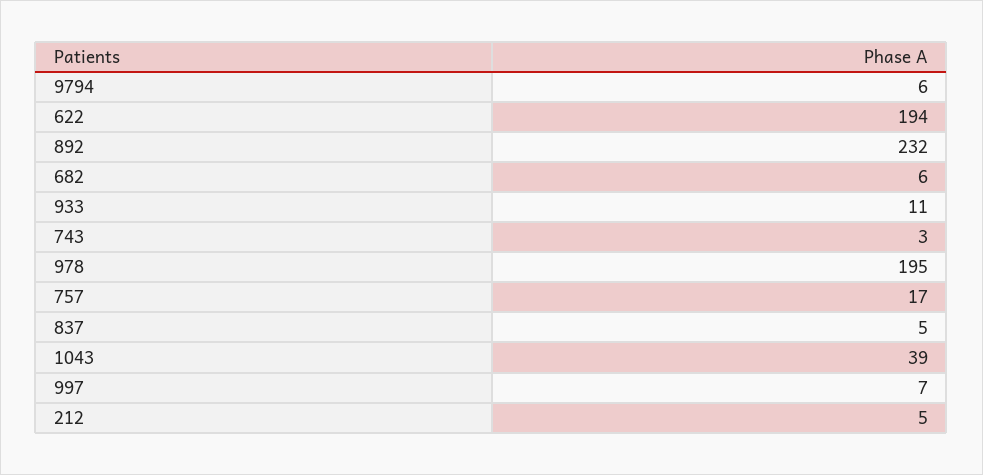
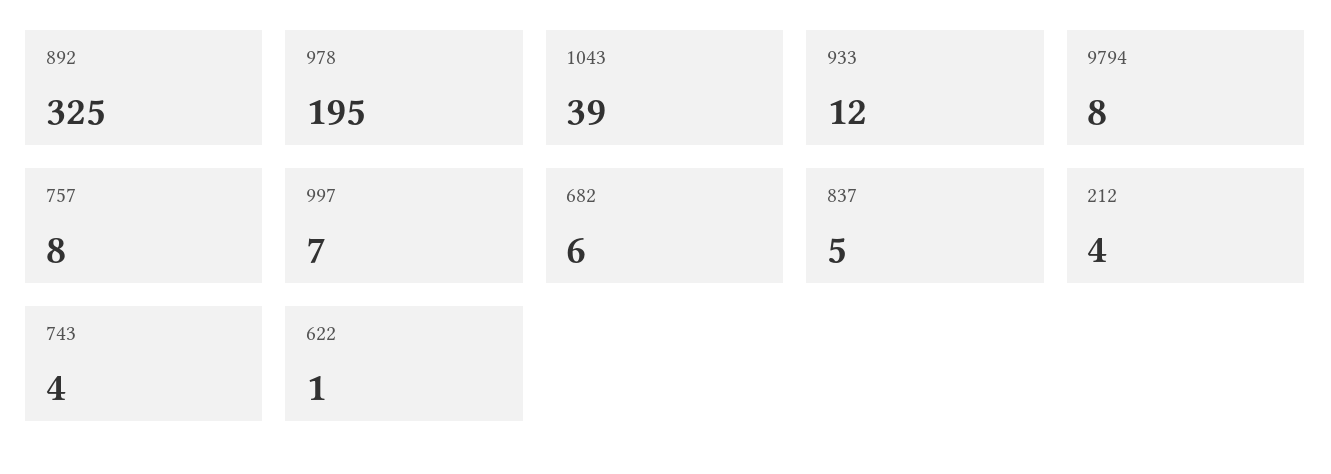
  {
-   "9794": 6,
+   "9794": 8,
-   "622": 194,
+   "622": 1,
-   "892": 232,
+   "892": 325,
    "682": 6,
-   "933": 11,
+   "933": 12,
-   "743": 3,
+   "743": 4,
    "978": 195,
-   "757": 17,
+   "757": 8,
    "837": 5,
    "1043": 39,
    "997": 7,
-   "212": 5
+   "212": 4
  }

